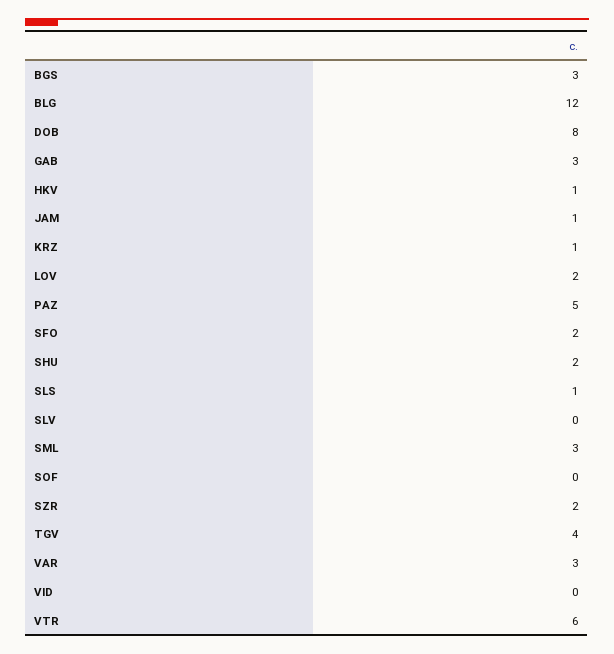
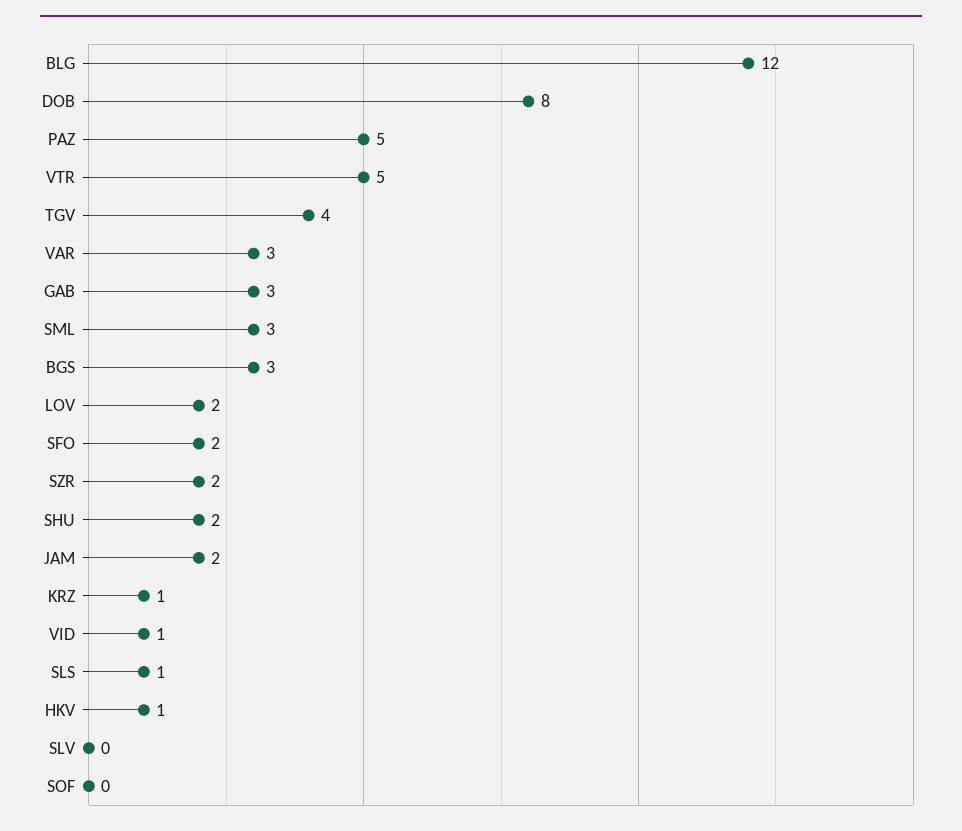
  {
    "BGS": 3,
    "BLG": 12,
    "DOB": 8,
    "GAB": 3,
    "HKV": 1,
-   "JAM": 1,
+   "JAM": 2,
    "KRZ": 1,
    "LOV": 2,
    "PAZ": 5,
    "SFO": 2,
    "SHU": 2,
    "SLS": 1,
    "SLV": 0,
    "SML": 3,
    "SOF": 0,
    "SZR": 2,
    "TGV": 4,
    "VAR": 3,
-   "VID": 0,
+   "VID": 1,
-   "VTR": 6
+   "VTR": 5
  }

